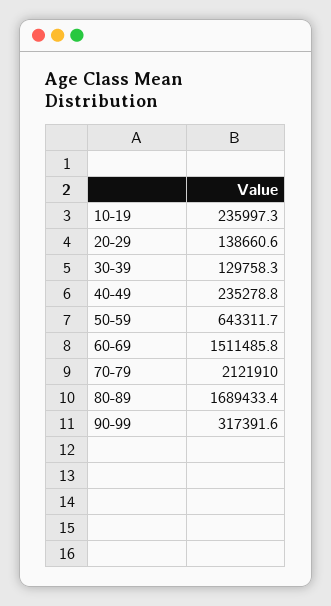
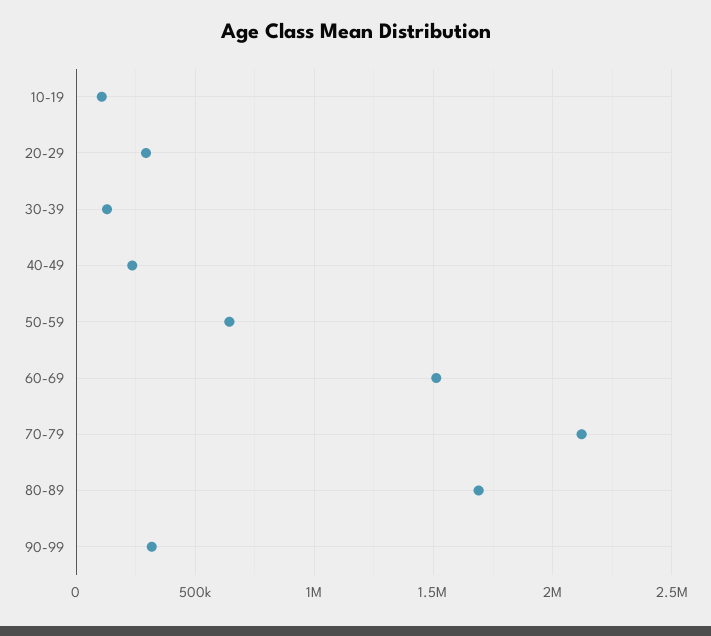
  {
-   "10-19": 235997.3,
+   "10-19": 100000,
-   "20-29": 138660.6,
+   "20-29": 300000,
    "30-39": 129758.3,
    "40-49": 235278.8,
    "50-59": 643311.7,
    "60-69": 1511485.8,
    "70-79": 2121910,
    "80-89": 1689433.4,
    "90-99": 317391.6
  }

